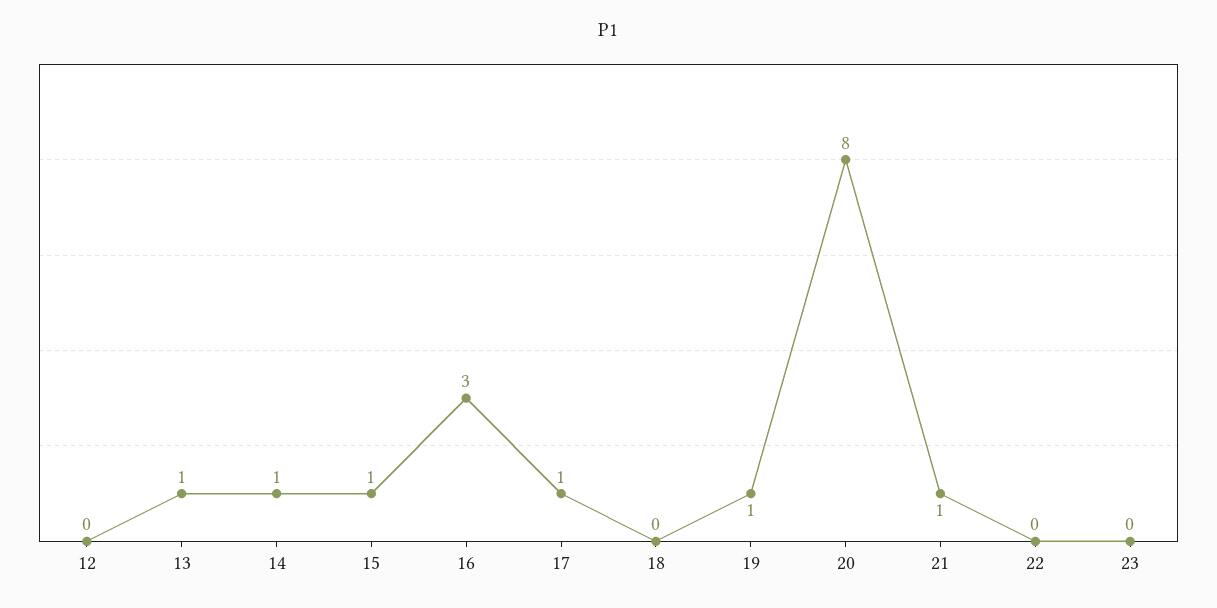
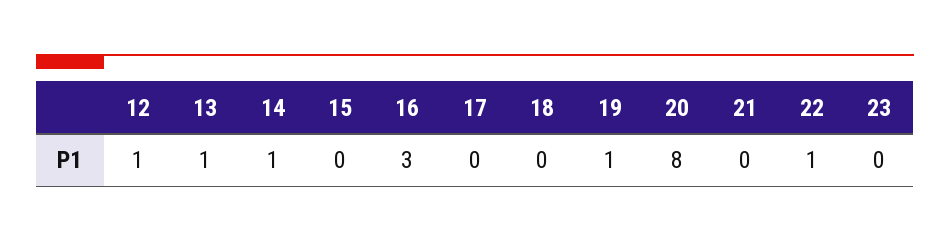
  {
-   "12": 0,
+   "12": 1,
    "13": 1,
    "14": 1,
-   "15": 1,
+   "15": 0,
    "16": 3,
-   "17": 1,
+   "17": 0,
    "18": 0,
    "19": 1,
    "20": 8,
-   "21": 1,
+   "21": 0,
-   "22": 0,
+   "22": 1,
    "23": 0
  }

